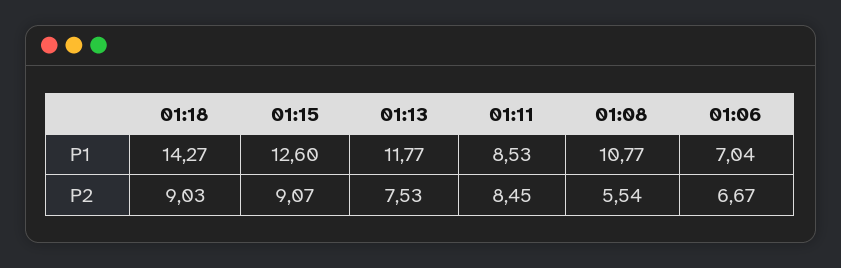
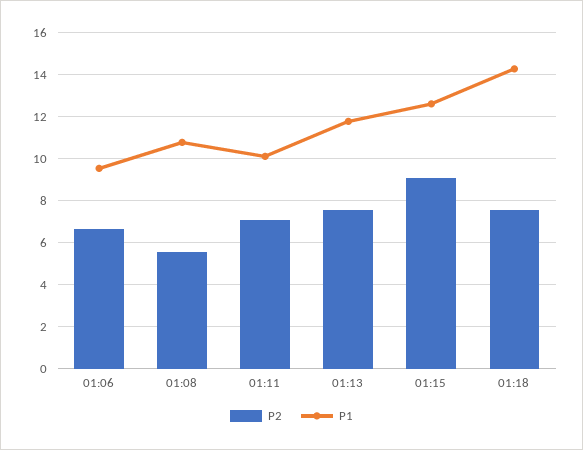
  {
    "P1": {
      "01:18": 14.27,
      "01:15": 12.6,
      "01:13": 11.77,
-     "01:11": 8.53,
+     "01:11": 10,
      "01:08": 10.77,
-     "01:06": 7.04
+     "01:06": 9.5
    },
    "P2": {
-     "01:18": 9.03,
+     "01:18": 7.5,
      "01:15": 9.07,
      "01:13": 7.53,
-     "01:11": 8.45,
+     "01:11": 7,
      "01:08": 5.54,
      "01:06": 6.67
    }
  }

